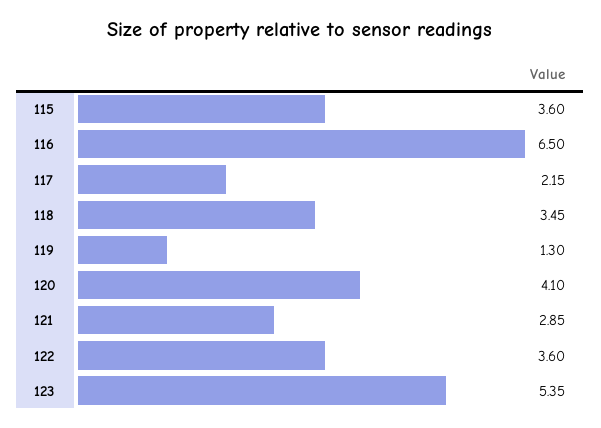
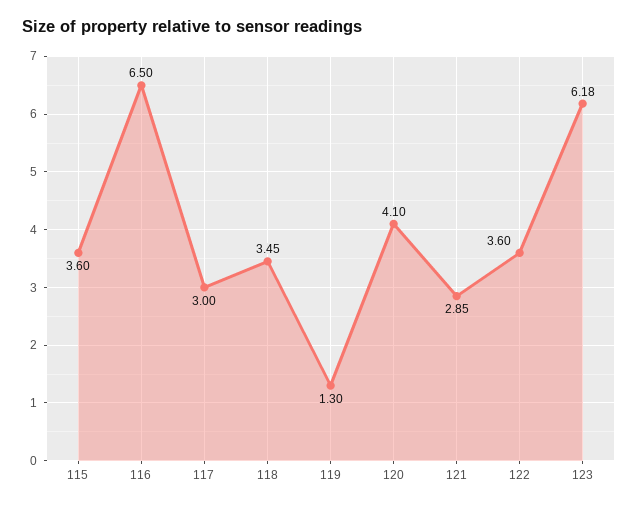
  {
    "115": 3.6,
    "116": 6.5,
-   "117": 2.15,
+   "117": 3,
    "118": 3.45,
    "119": 1.3,
    "120": 4.1,
    "121": 2.85,
    "122": 3.6,
-   "123": 5.35
+   "123": 6.18
  }

